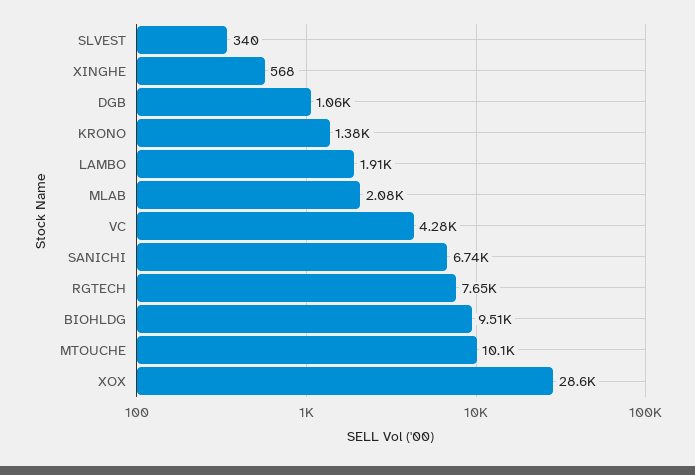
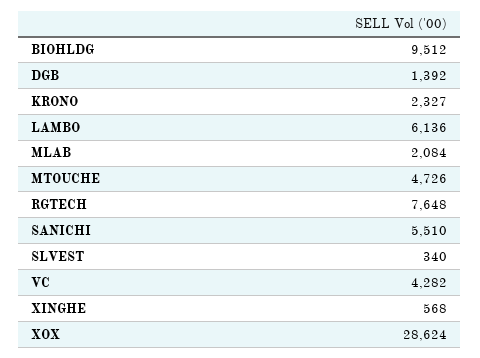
  {
    "SLVEST": 340,
    "XINGHE": 568,
-   "DGB": 1060,
+   "DGB": 1392,
-   "KRONO": 1380,
+   "KRONO": 2327,
-   "LAMBO": 1910,
+   "LAMBO": 6136,
    "MLAB": 2084,
    "VC": 4282,
-   "SANICHI": 6740,
+   "SANICHI": 5510,
    "RGTECH": 7648,
    "BIOHLDG": 9512,
-   "MTOUCHE": 10100,
+   "MTOUCHE": 4726,
    "XOX": 28624
  }

